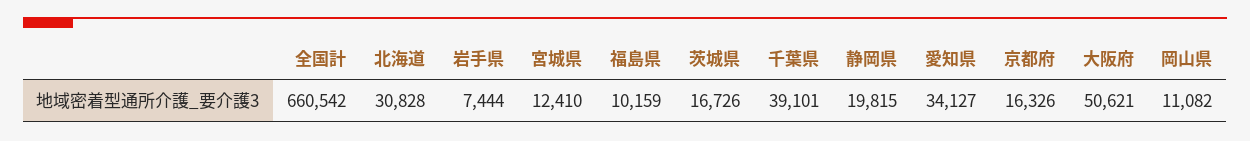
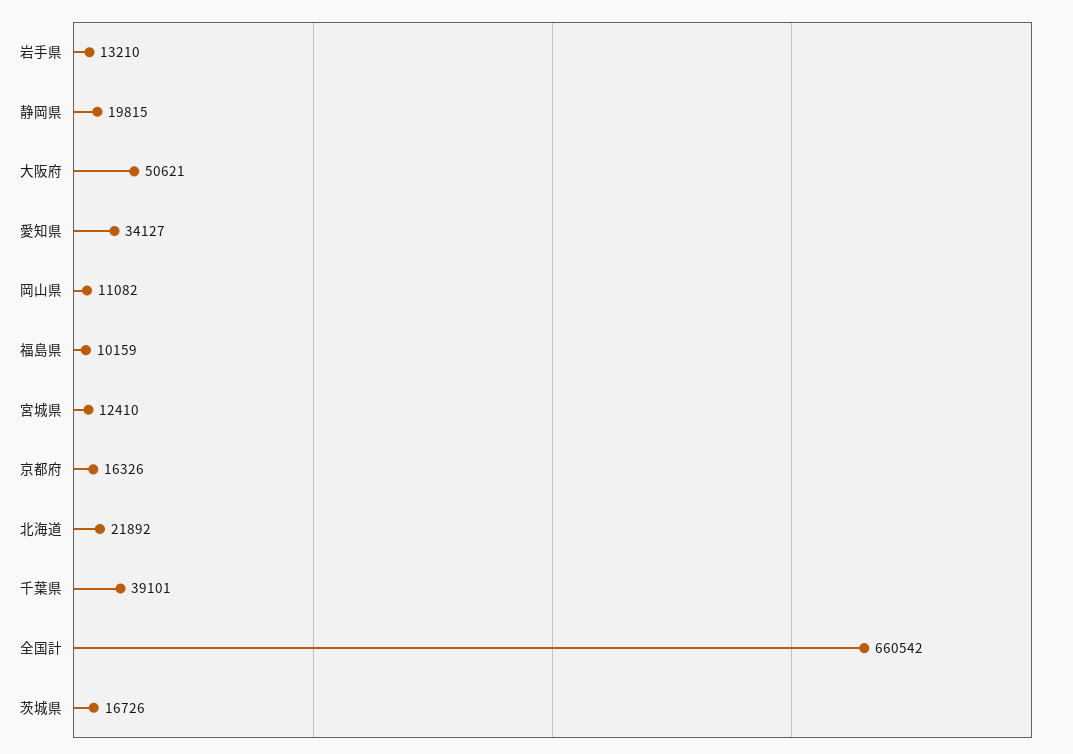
  {
    "全国計": 660542,
-   "北海道": 30828,
+   "北海道": 21892,
-   "岩手県": 7444,
+   "岩手県": 13210,
    "宮城県": 12410,
    "福島県": 10159,
    "茨城県": 16726,
    "千葉県": 39101,
    "静岡県": 19815,
    "愛知県": 34127,
    "京都府": 16326,
    "大阪府": 50621,
    "岡山県": 11082
  }

